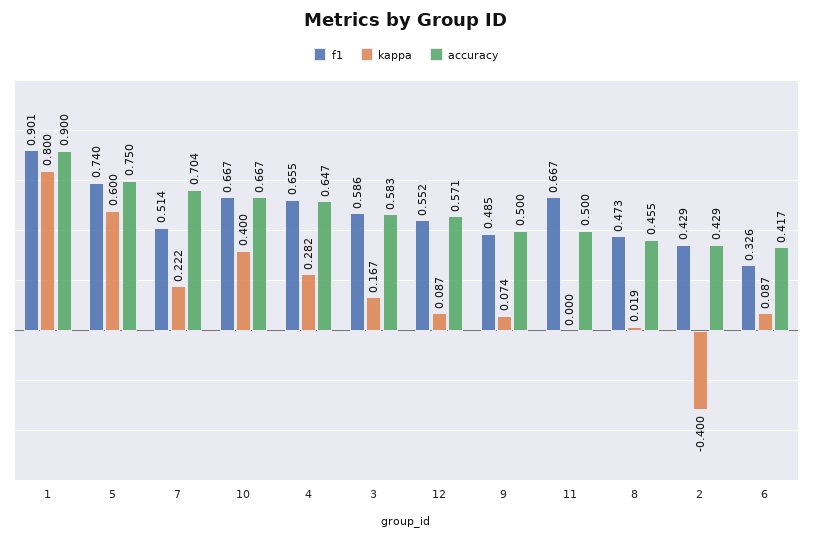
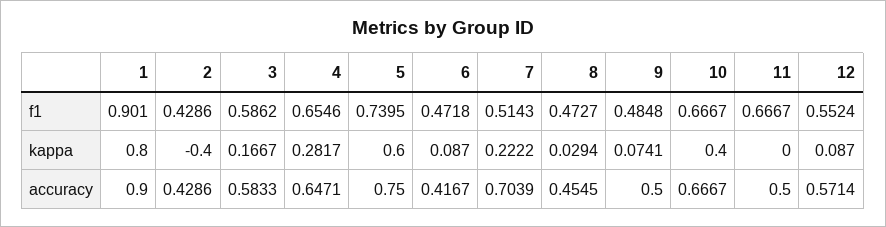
  {
    "f1": {
      "1": 0.901,
      "5": 0.7395,
      "7": 0.5143,
      "10": 0.6667,
      "4": 0.6546,
      "3": 0.5862,
      "12": 0.5524,
      "9": 0.4848,
      "11": 0.6667,
      "8": 0.4727,
      "2": 0.4286,
-     "6": 0.326
+     "6": 0.4718
    },
    "kappa": {
      "1": 0.8,
      "5": 0.6,
      "7": 0.2222,
      "10": 0.4,
      "4": 0.2817,
      "3": 0.1667,
      "12": 0.087,
      "9": 0.0741,
      "11": 0,
-     "8": 0.019,
+     "8": 0.0294,
      "2": -0.4,
      "6": 0.087
    },
    "accuracy": {
      "1": 0.9,
      "5": 0.75,
      "7": 0.7039,
      "10": 0.6667,
      "4": 0.6471,
      "3": 0.5833,
      "12": 0.5714,
      "9": 0.5,
      "11": 0.5,
      "8": 0.4545,
      "2": 0.4286,
      "6": 0.4167
    }
  }

